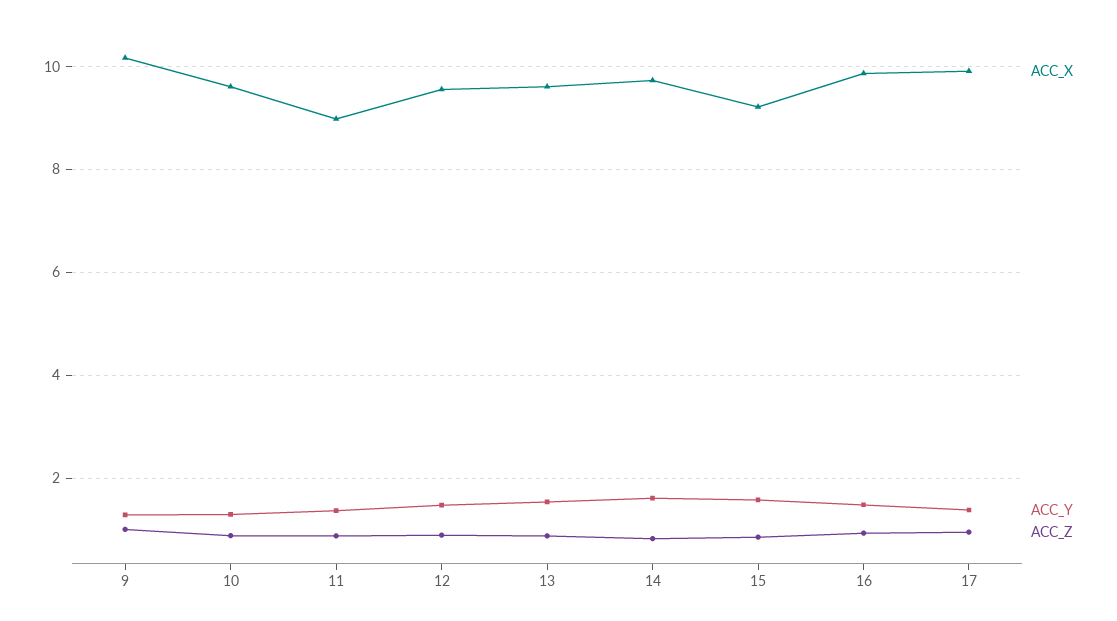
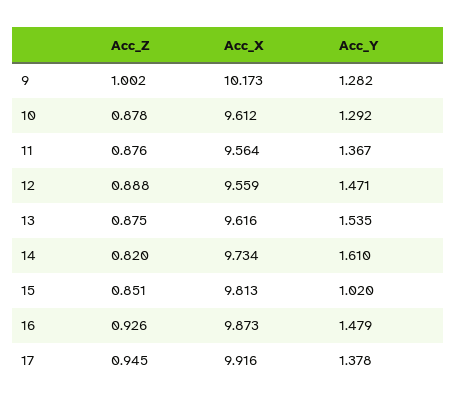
  {
    "ACC_X": {
      "9": 10.173,
      "10": 9.612,
-     "11": 9,
+     "11": 9.564,
      "12": 9.559,
      "13": 9.616,
      "14": 9.734,
-     "15": 9.2,
+     "15": 9.813,
      "16": 9.873,
      "17": 9.916
    },
    "ACC_Y": {
      "9": 1.282,
      "10": 1.292,
      "11": 1.367,
      "12": 1.471,
      "13": 1.535,
      "14": 1.61,
-     "15": 1.6,
+     "15": 1.02,
      "16": 1.479,
      "17": 1.378
    },
    "ACC_Z": {
      "9": 1.002,
      "10": 0.878,
      "11": 0.876,
      "12": 0.888,
      "13": 0.875,
      "14": 0.82,
      "15": 0.851,
      "16": 0.926,
      "17": 0.945
    }
  }

